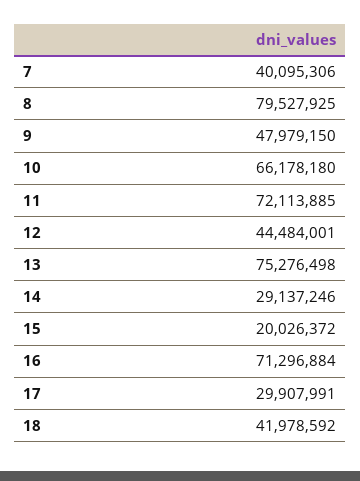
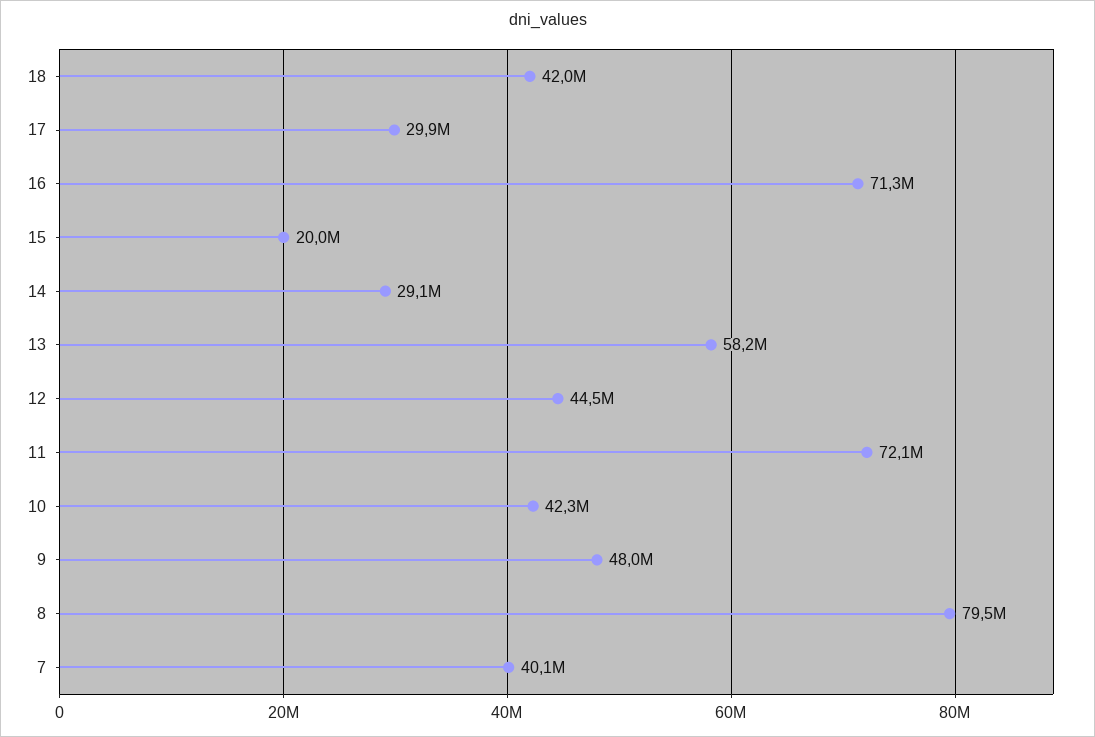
  {
    "7": 40095306,
    "8": 79527925,
    "9": 47979150,
-   "10": 66178180,
+   "10": 42300000,
    "11": 72113885,
    "12": 44484001,
-   "13": 75276498,
+   "13": 58200000,
    "14": 29137246,
    "15": 20026372,
    "16": 71296884,
    "17": 29907991,
    "18": 41978592
  }

